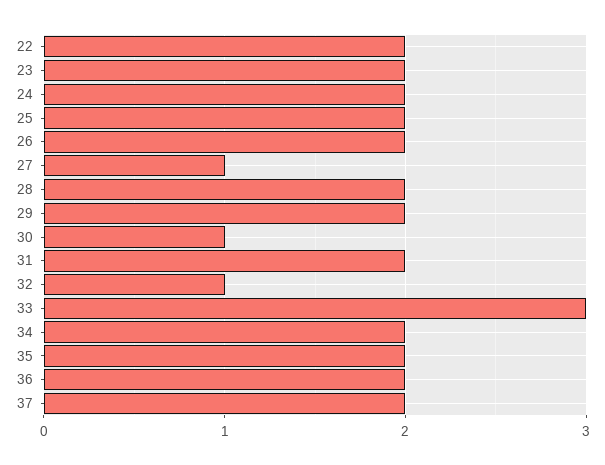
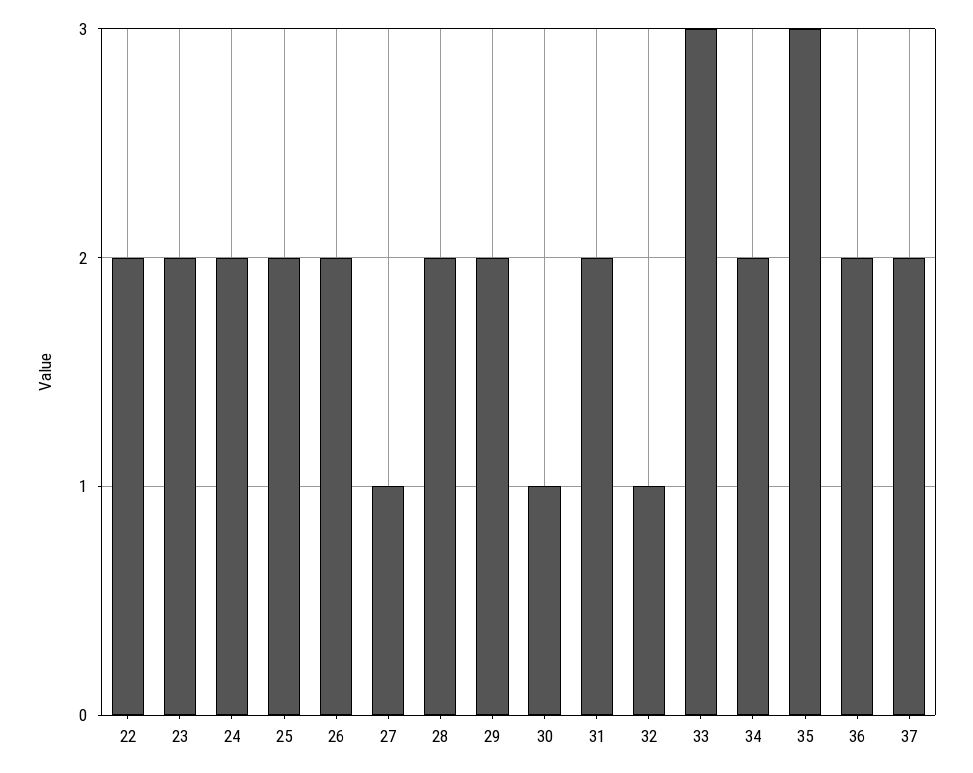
  {
    "22": 2,
    "23": 2,
    "24": 2,
    "25": 2,
    "26": 2,
    "27": 1,
    "28": 2,
    "29": 2,
    "30": 1,
    "31": 2,
    "32": 1,
    "33": 3,
    "34": 2,
-   "35": 2,
+   "35": 3,
    "36": 2,
    "37": 2
  }

